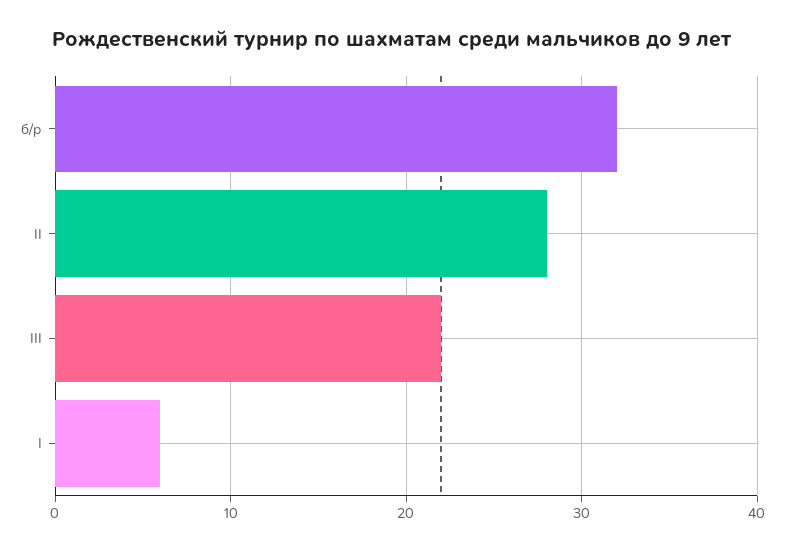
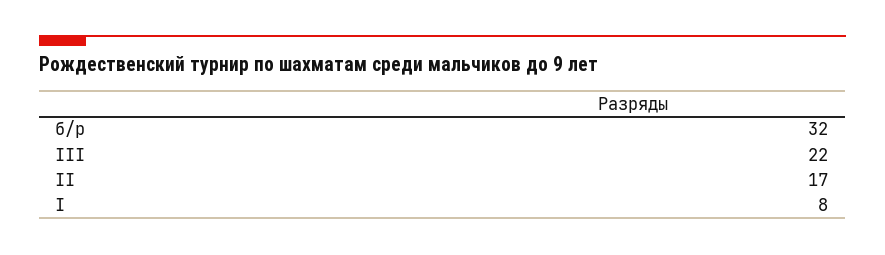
  {
    "б/р": 32,
-   "II": 28,
+   "II": 17,
    "III": 22,
-   "I": 6
+   "I": 8
  }

